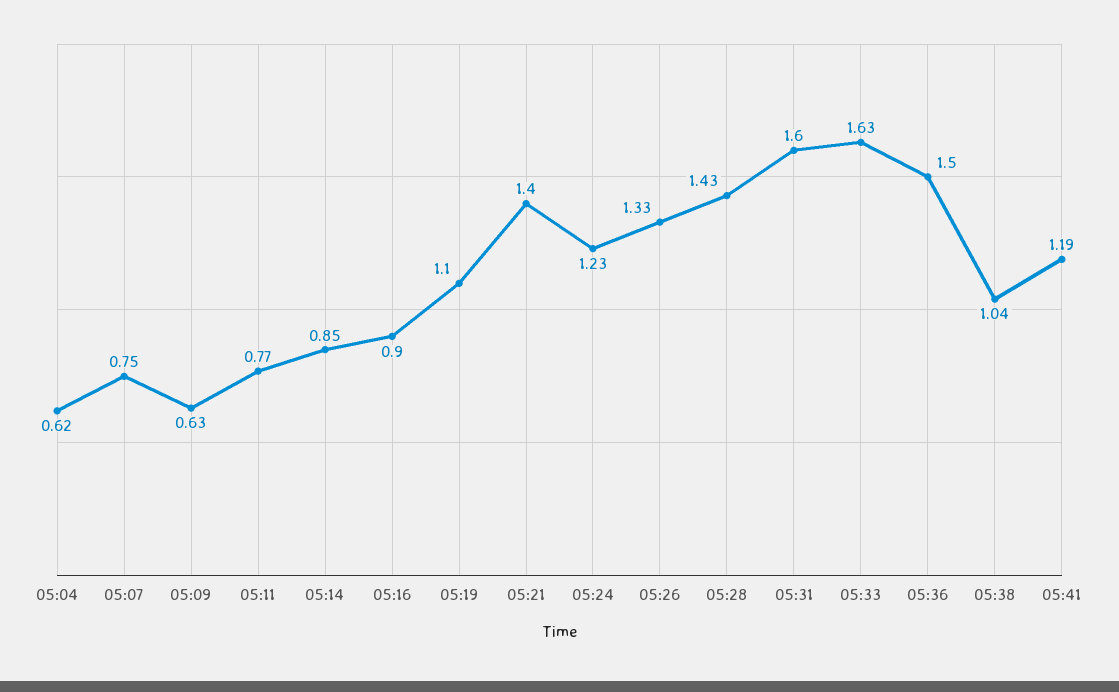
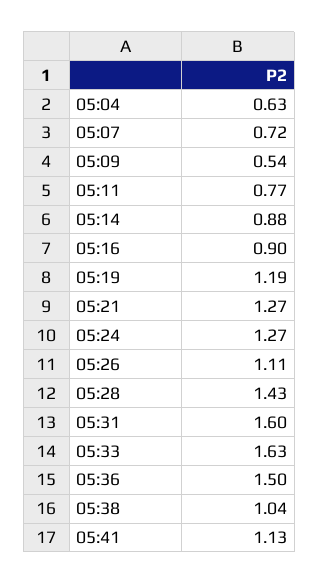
  {
-   "05:04": 0.62,
+   "05:04": 0.63,
-   "05:07": 0.75,
+   "05:07": 0.72,
-   "05:09": 0.63,
+   "05:09": 0.54,
    "05:11": 0.77,
-   "05:14": 0.85,
+   "05:14": 0.88,
    "05:16": 0.9,
-   "05:19": 1.1,
+   "05:19": 1.19,
-   "05:21": 1.4,
+   "05:21": 1.27,
-   "05:24": 1.23,
+   "05:24": 1.27,
-   "05:26": 1.33,
+   "05:26": 1.11,
    "05:28": 1.43,
    "05:31": 1.6,
    "05:33": 1.63,
    "05:36": 1.5,
    "05:38": 1.04,
-   "05:41": 1.19
+   "05:41": 1.13
  }

